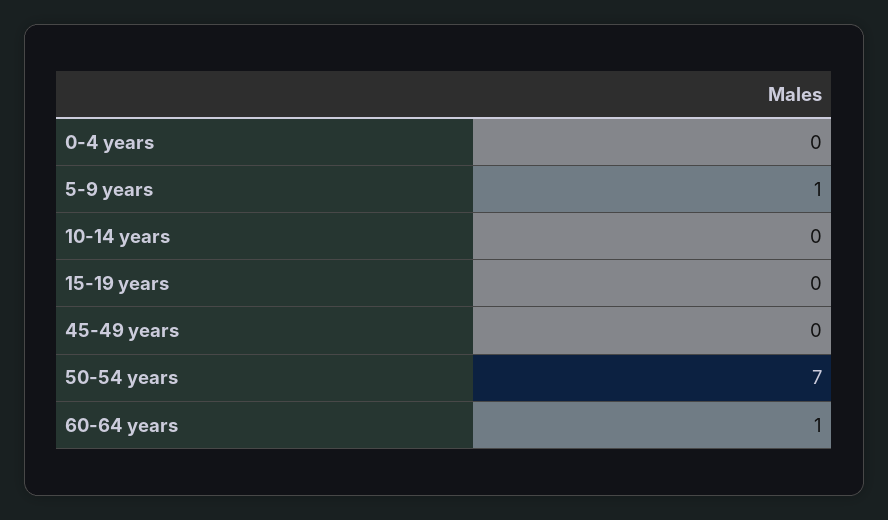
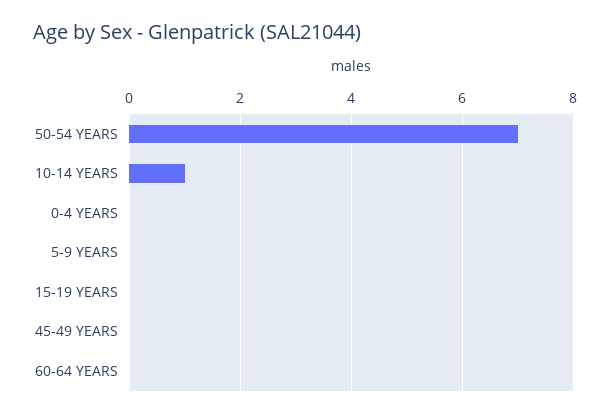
  {
    "0-4 years": 0,
-   "5-9 years": 1,
+   "5-9 years": 0,
-   "10-14 years": 0,
+   "10-14 years": 1,
    "15-19 years": 0,
    "45-49 years": 0,
    "50-54 years": 7,
-   "60-64 years": 1
+   "60-64 years": 0
  }

